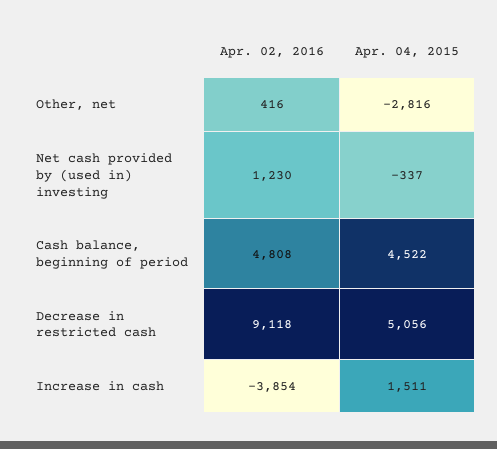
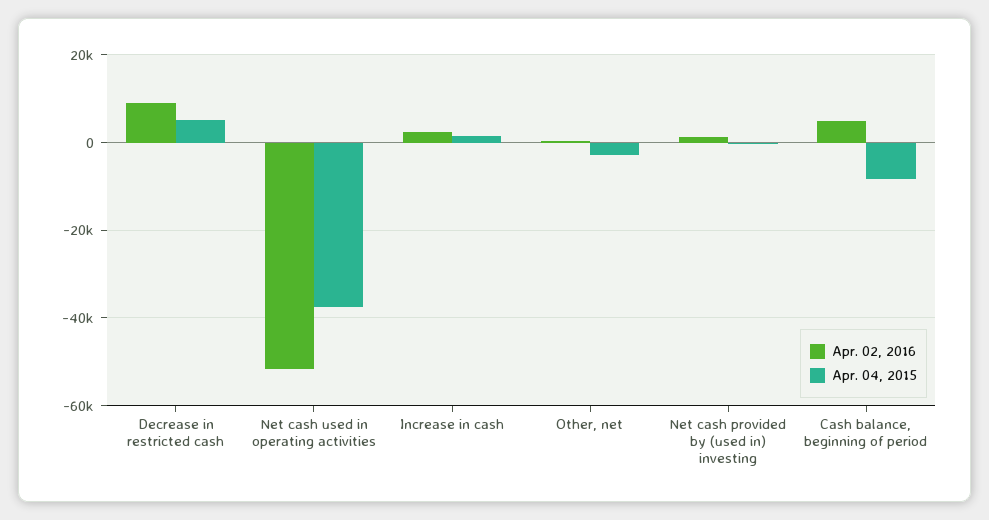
  {
    "Apr. 02, 2016": {
      "Other, net": 416,
      "Net cash provided by (used in) investing": 1230,
      "Cash balance, beginning of period": 4808,
      "Decrease in restricted cash": 9118,
-     "Increase in cash": -3854
+     "Increase in cash": 2000,
+     "Net cash used in operating activities": -52000
    },
    "Apr. 04, 2015": {
      "Other, net": -2816,
      "Net cash provided by (used in) investing": -337,
-     "Cash balance, beginning of period": 4522,
+     "Cash balance, beginning of period": -8000,
      "Decrease in restricted cash": 5056,
-     "Increase in cash": 1511
+     "Increase in cash": 1511,
+     "Net cash used in operating activities": -38000
    }
  }

